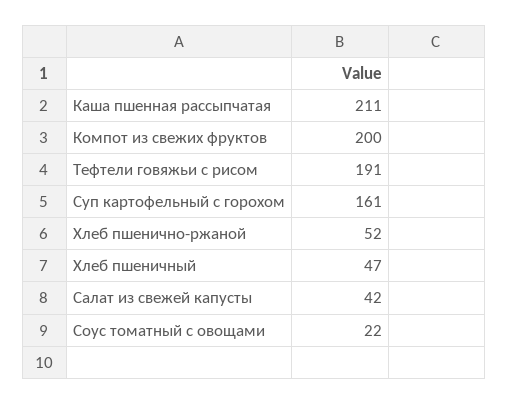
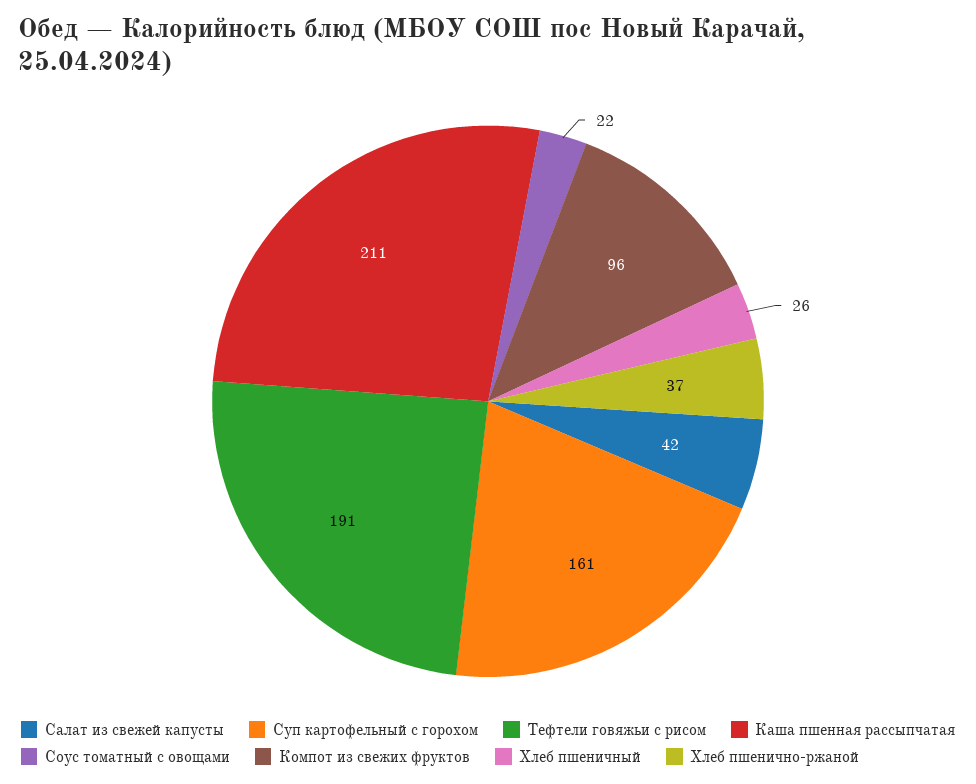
  {
    "Каша пшенная рассыпчатая": 211,
-   "Компот из свежих фруктов": 200,
+   "Компот из свежих фруктов": 96,
    "Тефтели говяжьи с рисом": 191,
    "Суп картофельный с горохом": 161,
-   "Хлеб пшенично-ржаной": 52,
+   "Хлеб пшенично-ржаной": 37,
-   "Хлеб пшеничный": 47,
+   "Хлеб пшеничный": 26,
    "Салат из свежей капусты": 42,
    "Соус томатный с овощами": 22
  }

